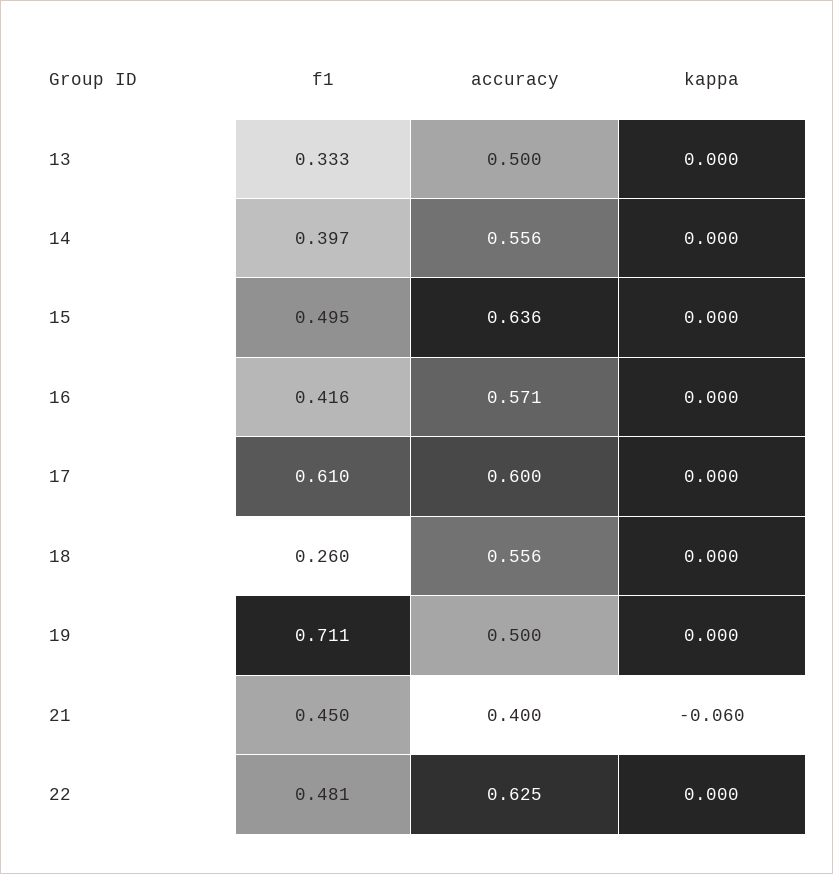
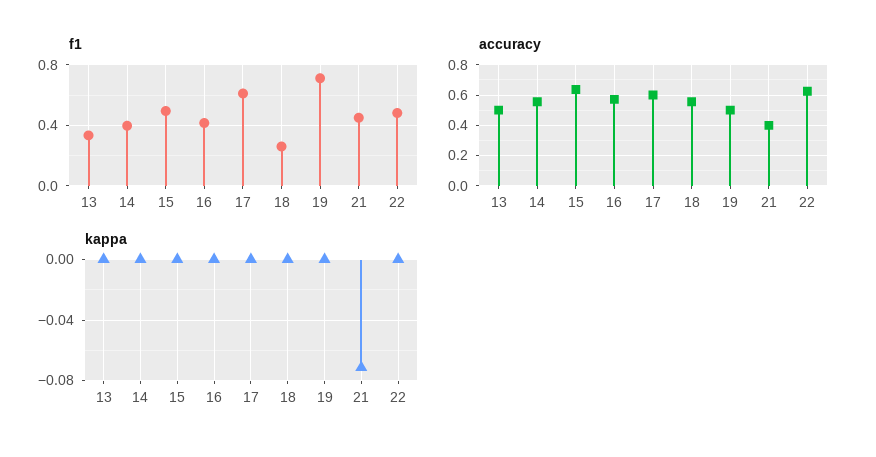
  {
    "f1": {
      "13": 0.333,
      "14": 0.397,
      "15": 0.495,
      "16": 0.416,
      "17": 0.61,
      "18": 0.26,
      "19": 0.711,
      "21": 0.45,
      "22": 0.481
    },
    "accuracy": {
      "13": 0.5,
      "14": 0.556,
      "15": 0.636,
      "16": 0.571,
      "17": 0.6,
      "18": 0.556,
      "19": 0.5,
      "21": 0.4,
      "22": 0.625
    },
    "kappa": {
      "13": 0,
      "14": 0,
      "15": 0,
      "16": 0,
      "17": 0,
      "18": 0,
      "19": 0,
-     "21": -0.06,
+     "21": -0.07,
      "22": 0
    }
  }

